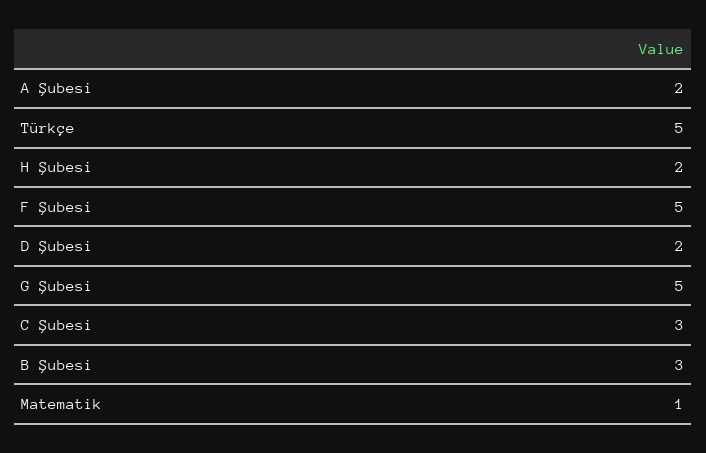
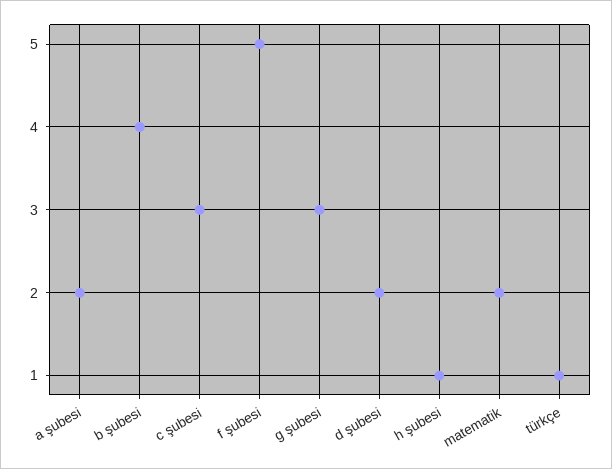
  {
    "A Şubesi": 2,
-   "Türkçe": 5,
+   "Türkçe": 1,
-   "H Şubesi": 2,
+   "H Şubesi": 1,
    "F Şubesi": 5,
    "D Şubesi": 2,
-   "G Şubesi": 5,
+   "G Şubesi": 3,
    "C Şubesi": 3,
-   "B Şubesi": 3,
+   "B Şubesi": 4,
-   "Matematik": 1
+   "Matematik": 2
  }

